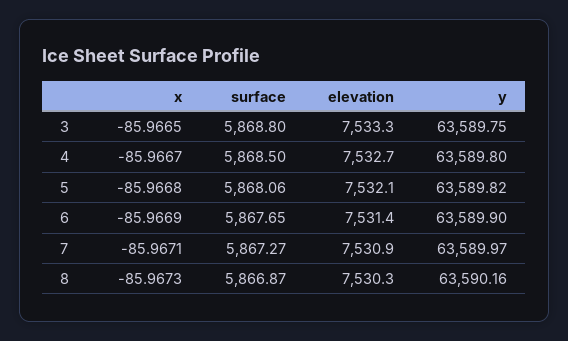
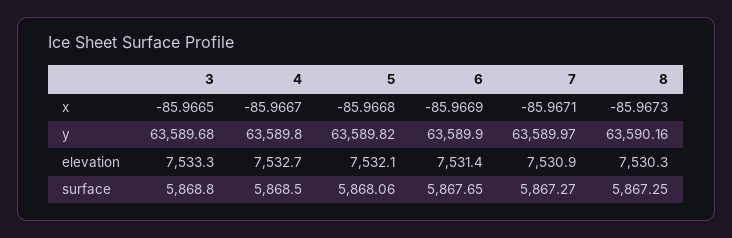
  {
    "x": {
      "3": -85.9665,
      "4": -85.9667,
      "5": -85.9668,
      "6": -85.9669,
      "7": -85.9671,
      "8": -85.9673
    },
    "surface": {
      "3": 5868.8,
      "4": 5868.5,
      "5": 5868.06,
      "6": 5867.65,
      "7": 5867.27,
-     "8": 5866.87
+     "8": 5867.25
    },
    "elevation": {
      "3": 7533.3,
      "4": 7532.7,
      "5": 7532.1,
      "6": 7531.4,
      "7": 7530.9,
      "8": 7530.3
    },
    "y": {
-     "3": 63589.75,
+     "3": 63589.68,
      "4": 63589.8,
      "5": 63589.82,
      "6": 63589.9,
      "7": 63589.97,
      "8": 63590.16
    }
  }

